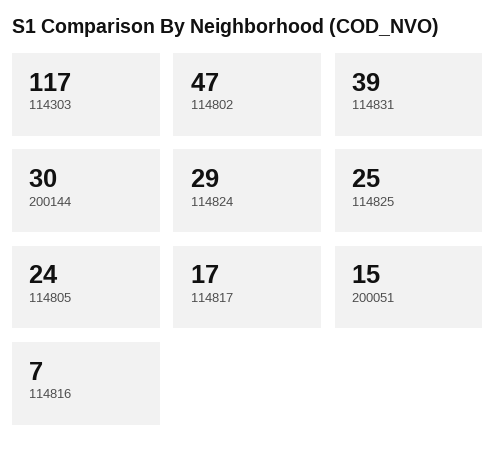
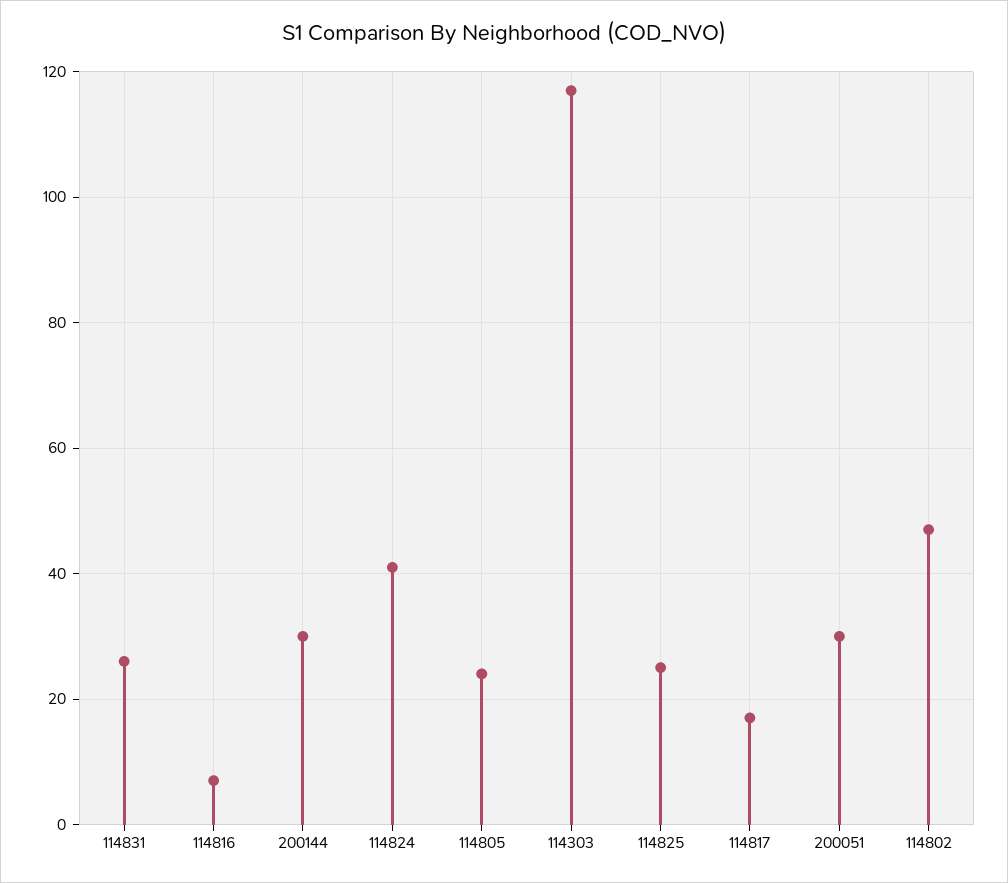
  {
    "114303": 117,
    "114802": 47,
-   "114831": 39,
+   "114831": 25,
    "200144": 30,
-   "114824": 29,
+   "114824": 40,
    "114825": 25,
    "114805": 24,
    "114817": 17,
-   "200051": 15,
+   "200051": 30,
    "114816": 7
  }

